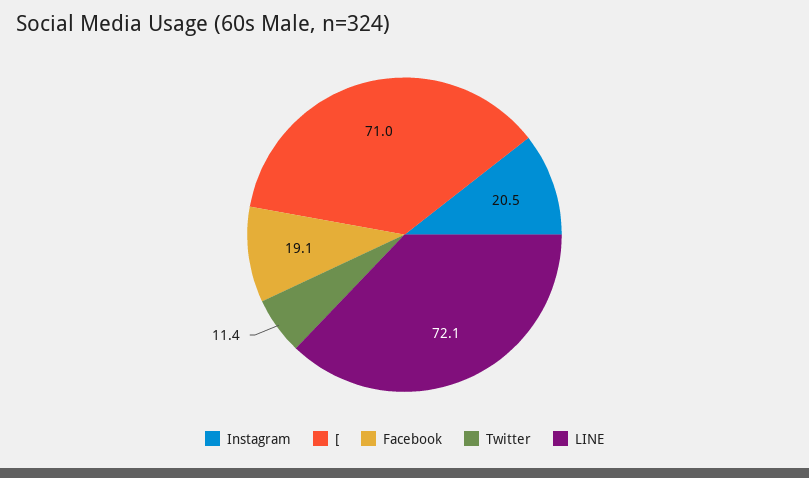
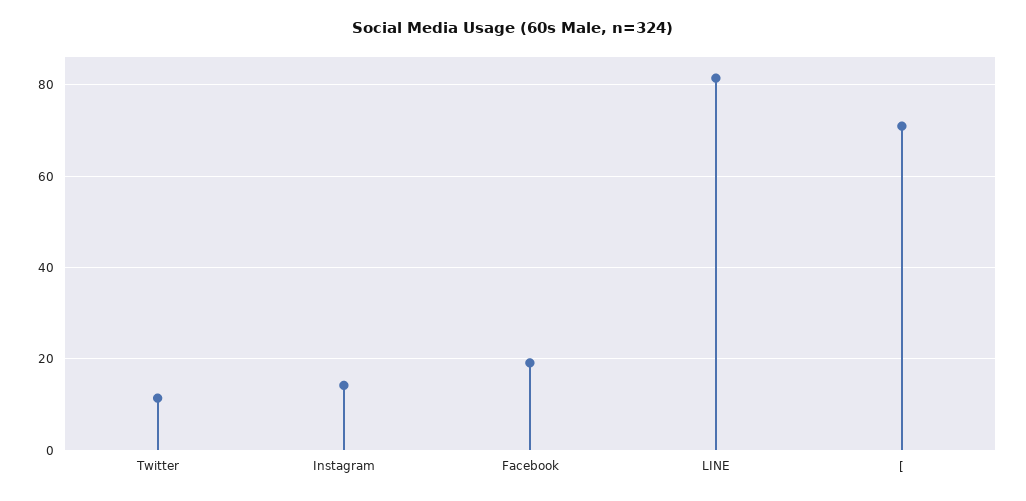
  {
-   "Instagram": 20.5,
+   "Instagram": 14,
    "[": 71,
    "Facebook": 19.1,
    "Twitter": 11.4,
-   "LINE": 72.1
+   "LINE": 82
  }

